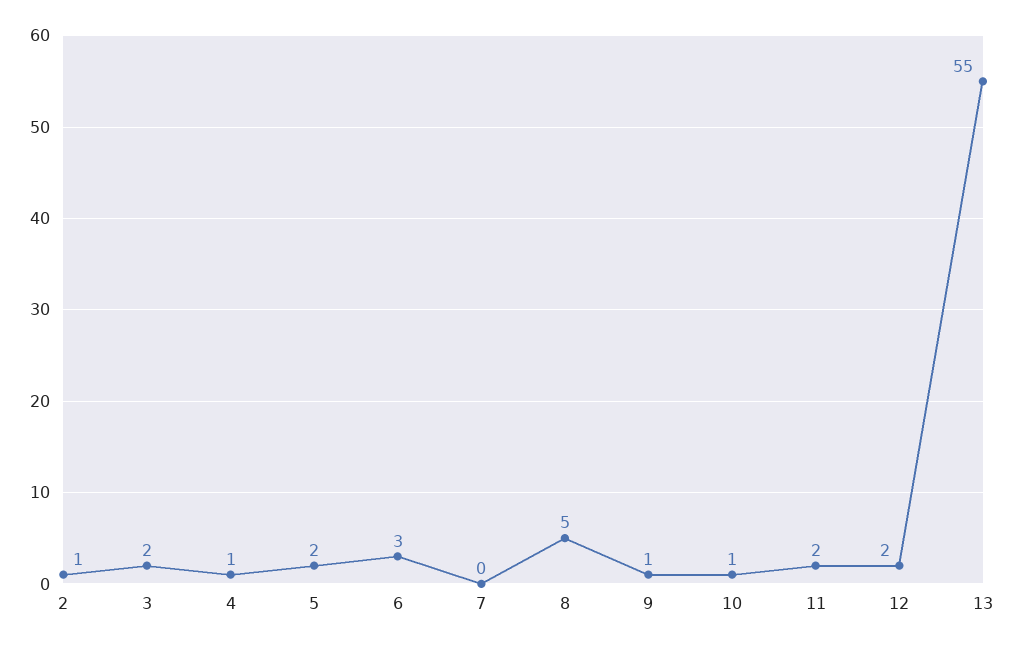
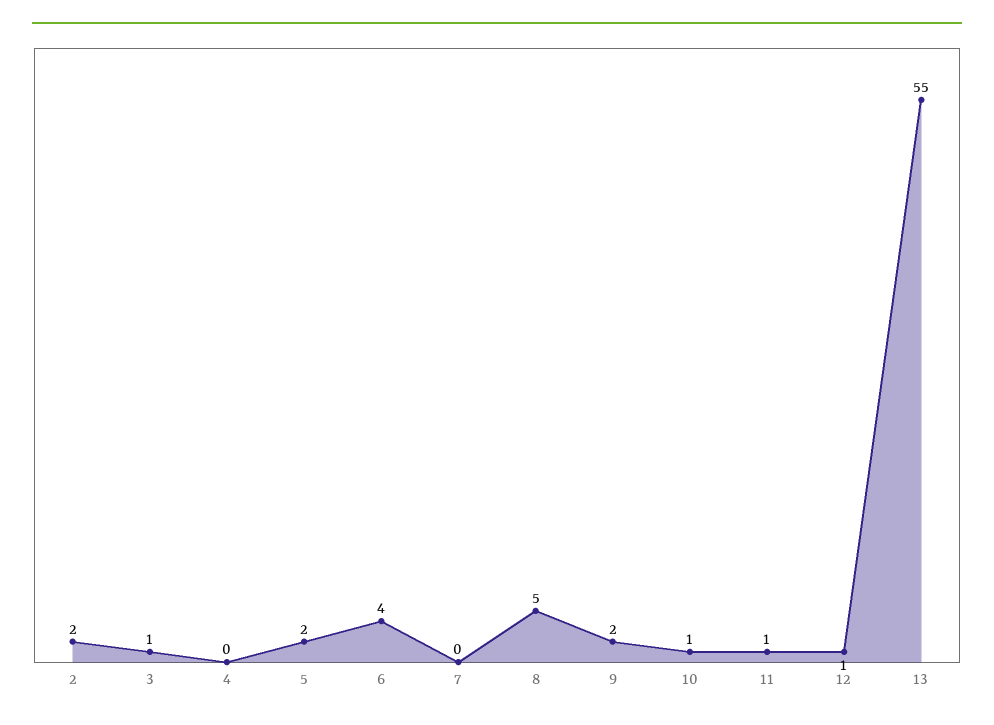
  {
-   "2": 1,
+   "2": 2,
-   "3": 2,
+   "3": 1,
-   "4": 1,
+   "4": 0,
    "5": 2,
-   "6": 3,
+   "6": 4,
    "7": 0,
    "8": 5,
-   "9": 1,
+   "9": 2,
    "10": 1,
-   "11": 2,
+   "11": 1,
-   "12": 2,
+   "12": 1,
    "13": 55
  }

